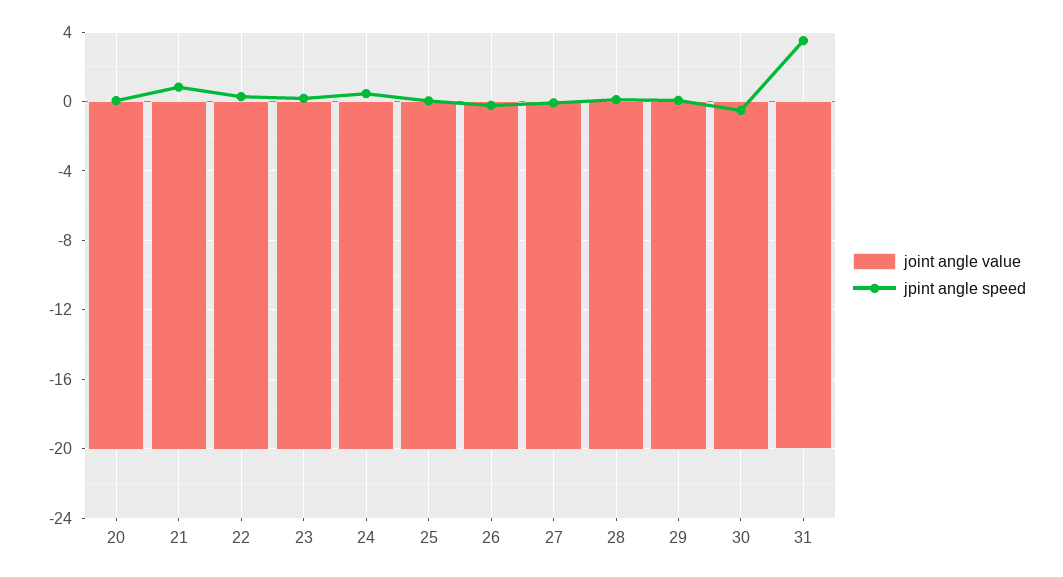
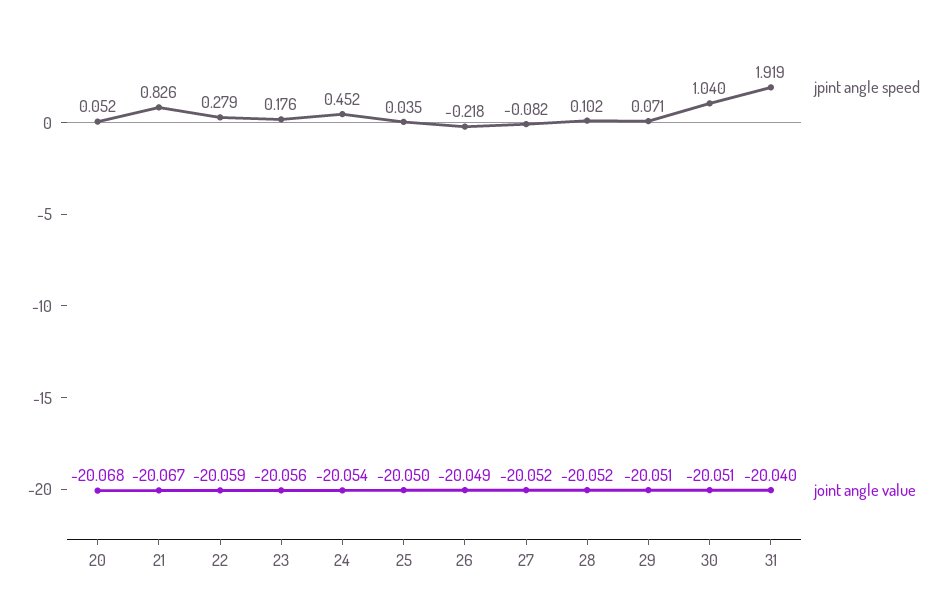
  {
    "joint angle value": {
      "20": -20.068,
      "21": -20.067,
      "22": -20.059,
      "23": -20.056,
      "24": -20.054,
      "25": -20.05,
      "26": -20.049,
      "27": -20.052,
      "28": -20.052,
      "29": -20.051,
      "30": -20.051,
      "31": -20.04
    },
    "jpint angle speed": {
      "20": 0.052,
      "21": 0.826,
      "22": 0.279,
      "23": 0.176,
      "24": 0.452,
      "25": 0.035,
      "26": -0.218,
      "27": -0.082,
      "28": 0.102,
      "29": 0.071,
-     "30": -0.5,
+     "30": 1.04,
-     "31": 3.5
+     "31": 1.919
    }
  }

